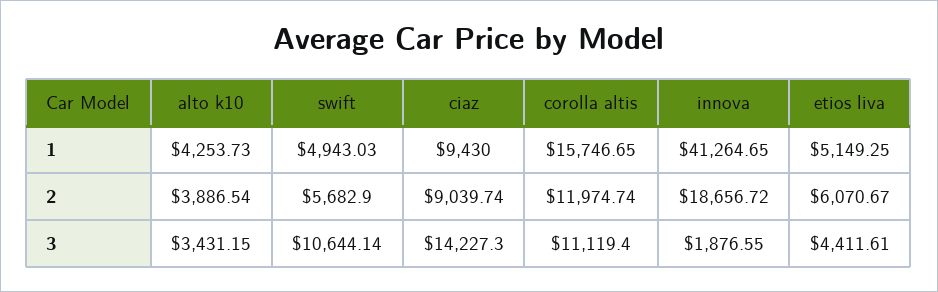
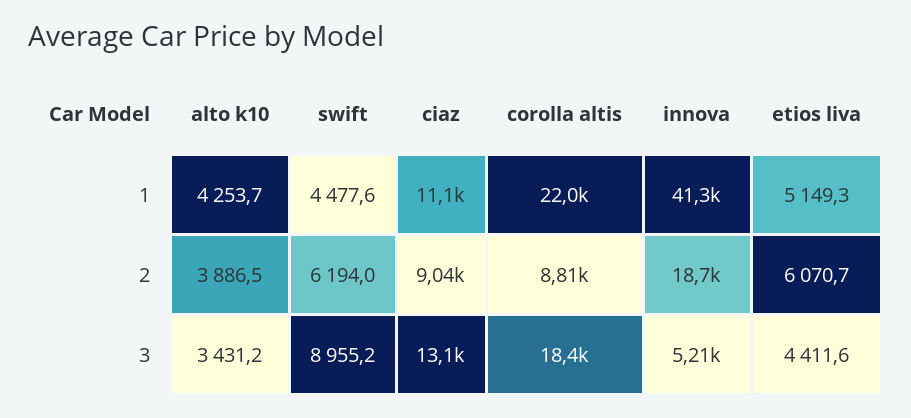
  {
    "alto k10": {
      "1": 4253.73,
      "2": 3886.54,
      "3": 3431.15
    },
    "swift": {
-     "1": 4943.03,
+     "1": 4477.6,
-     "2": 5682.9,
+     "2": 6194,
-     "3": 10644.14
+     "3": 8955.2
    },
    "ciaz": {
-     "1": 9430,
+     "1": 11100,
      "2": 9039.74,
-     "3": 14227.3
+     "3": 13100
    },
    "corolla altis": {
-     "1": 15746.65,
+     "1": 22000,
-     "2": 11974.74,
+     "2": 8810,
-     "3": 11119.4
+     "3": 18400
    },
    "innova": {
      "1": 41264.65,
      "2": 18656.72,
-     "3": 1876.55
+     "3": 5210
    },
    "etios liva": {
      "1": 5149.25,
      "2": 6070.67,
      "3": 4411.61
    }
  }

